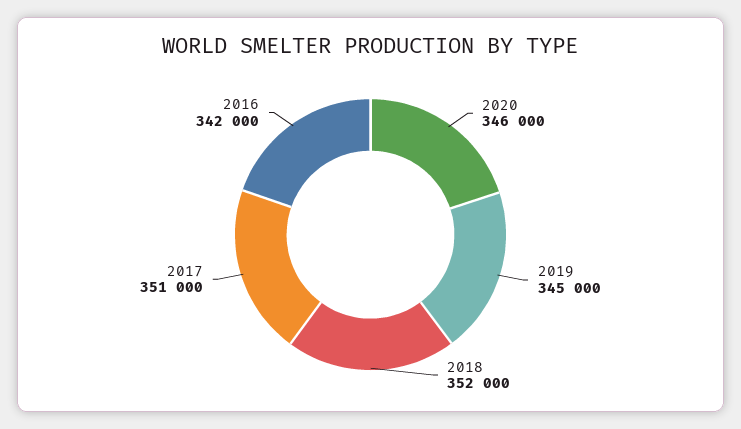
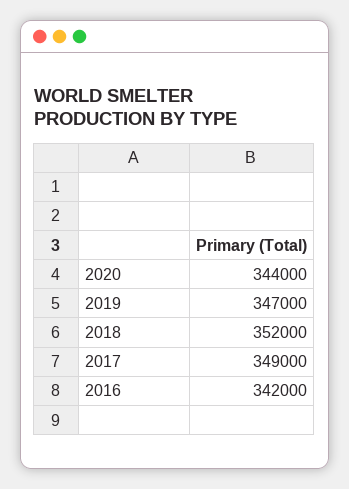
  {
-   "2020": 346000,
+   "2020": 344000,
-   "2019": 345000,
+   "2019": 347000,
    "2018": 352000,
-   "2017": 351000,
+   "2017": 349000,
    "2016": 342000
  }

